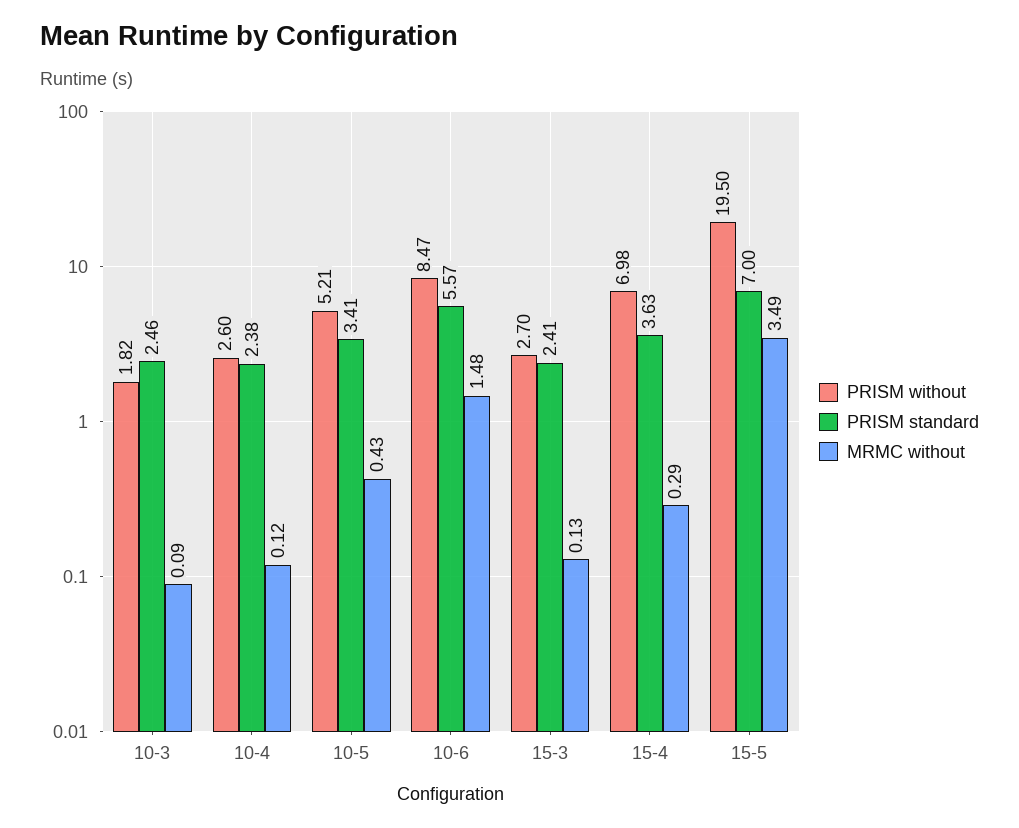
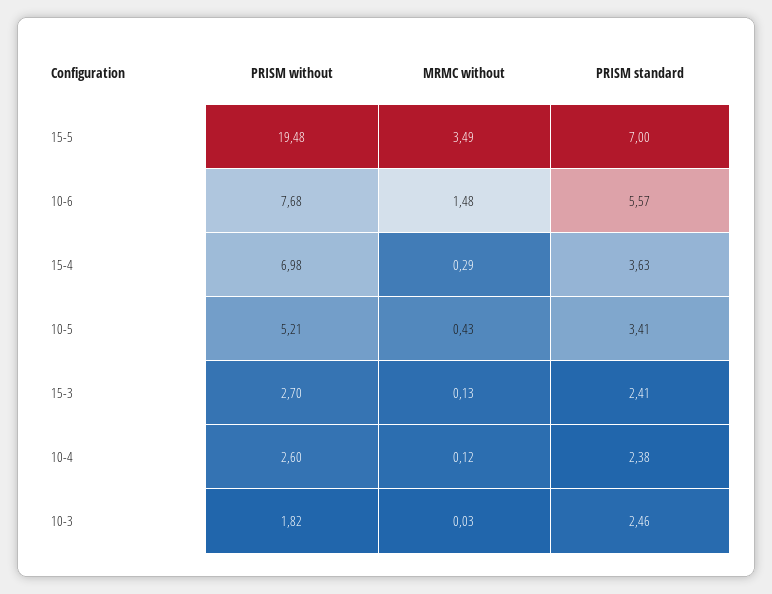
  {
    "PRISM without": {
      "10-3": 1.82,
      "10-4": 2.6,
      "10-5": 5.21,
-     "10-6": 8.47,
+     "10-6": 7.68,
      "15-3": 2.7,
      "15-4": 6.98,
-     "15-5": 19.5
+     "15-5": 19.48
    },
    "PRISM standard": {
      "10-3": 2.46,
      "10-4": 2.38,
      "10-5": 3.41,
      "10-6": 5.57,
      "15-3": 2.41,
      "15-4": 3.63,
      "15-5": 7
    },
    "MRMC without": {
-     "10-3": 0.09,
+     "10-3": 0.03,
      "10-4": 0.12,
      "10-5": 0.43,
      "10-6": 1.48,
      "15-3": 0.13,
      "15-4": 0.29,
      "15-5": 3.49
    }
  }

